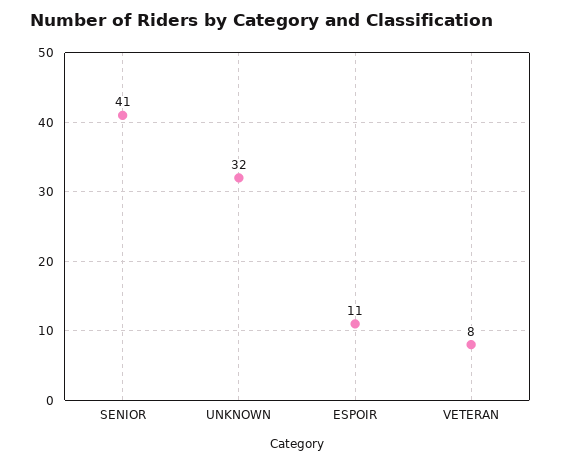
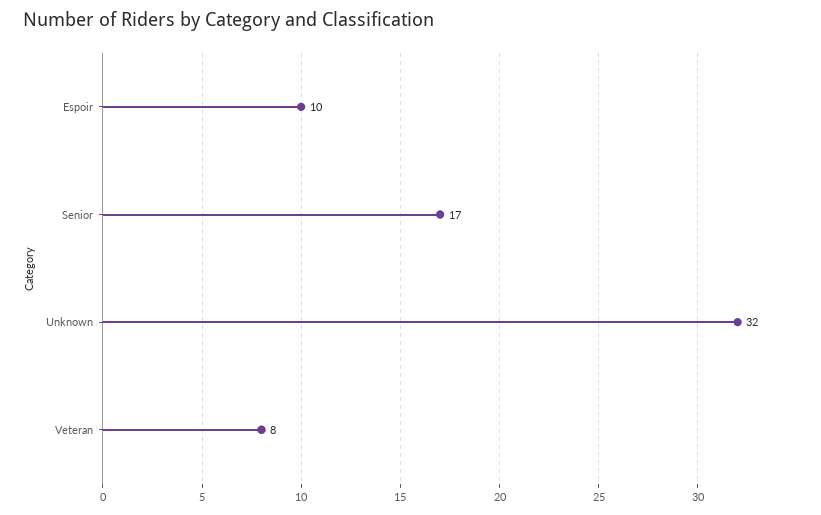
  {
-   "SENIOR": 41,
+   "SENIOR": 17,
    "UNKNOWN": 32,
-   "ESPOIR": 11,
+   "ESPOIR": 10,
    "VETERAN": 8
  }

